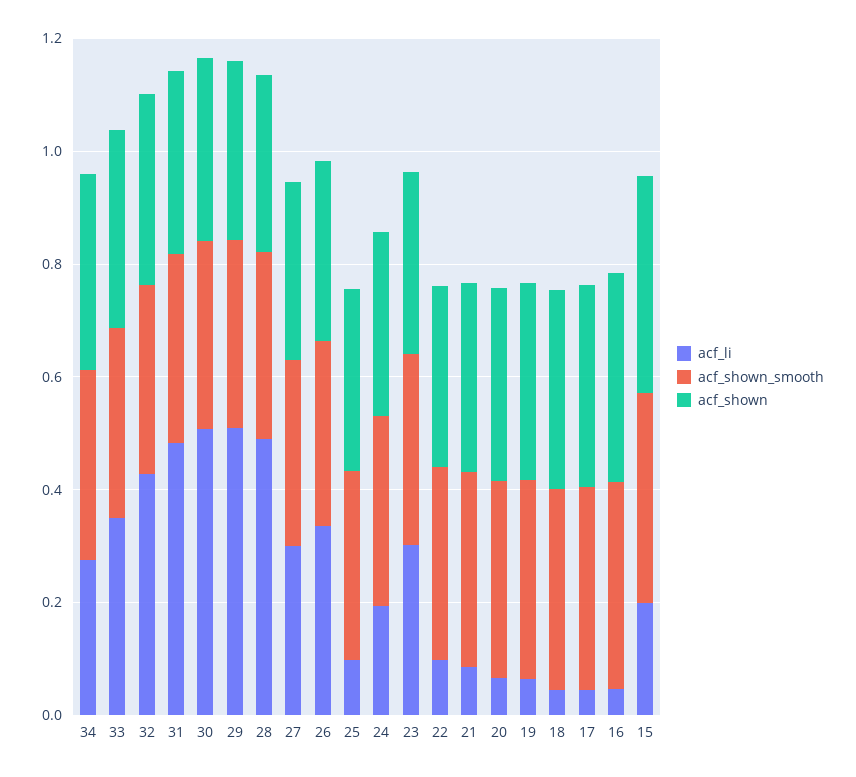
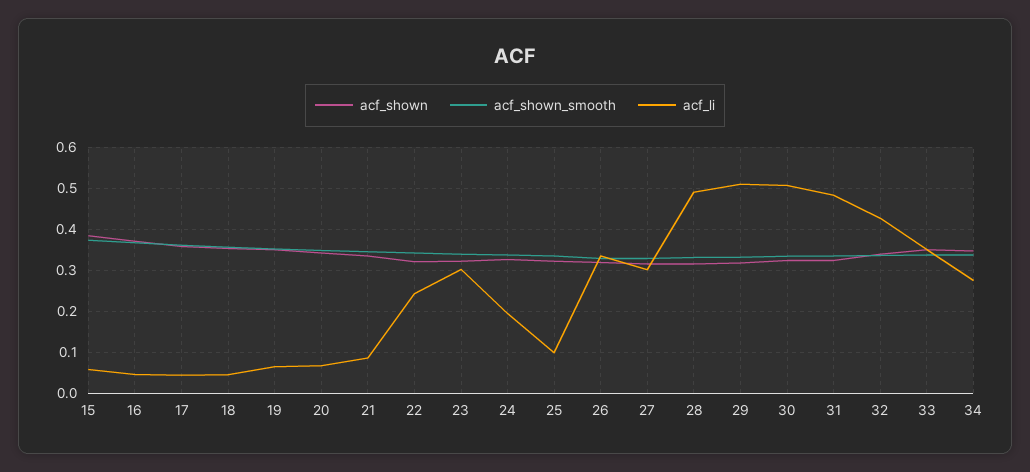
  {
    "acf_li": {
      "34": 0.28,
      "33": 0.36,
      "32": 0.42,
      "31": 0.48,
      "30": 0.5,
      "29": 0.52,
      "28": 0.5,
      "27": 0.3,
      "26": 0.34,
      "25": 0.1,
      "24": 0.2,
      "23": 0.3,
-     "22": 0.1,
+     "22": 0.24,
      "21": 0.08,
      "20": 0.06,
      "19": 0.06,
      "18": 0.04,
      "17": 0.04,
      "16": 0.04,
-     "15": 0.2
+     "15": 0.06
    },
    "acf_shown_smooth": {
      "34": 0.34,
      "33": 0.34,
      "32": 0.34,
      "31": 0.34,
      "30": 0.34,
      "29": 0.34,
      "28": 0.34,
      "27": 0.32,
      "26": 0.32,
      "25": 0.34,
      "24": 0.34,
      "23": 0.34,
      "22": 0.34,
      "21": 0.34,
      "20": 0.34,
      "19": 0.36,
      "18": 0.36,
      "17": 0.36,
      "16": 0.36,
      "15": 0.38
    },
    "acf_shown": {
      "34": 0.34,
      "33": 0.36,
      "32": 0.34,
      "31": 0.32,
      "30": 0.32,
      "29": 0.32,
      "28": 0.32,
      "27": 0.32,
      "26": 0.32,
      "25": 0.32,
      "24": 0.32,
      "23": 0.32,
      "22": 0.32,
      "21": 0.34,
      "20": 0.34,
      "19": 0.36,
      "18": 0.36,
      "17": 0.36,
      "16": 0.38,
      "15": 0.38
    }
  }

